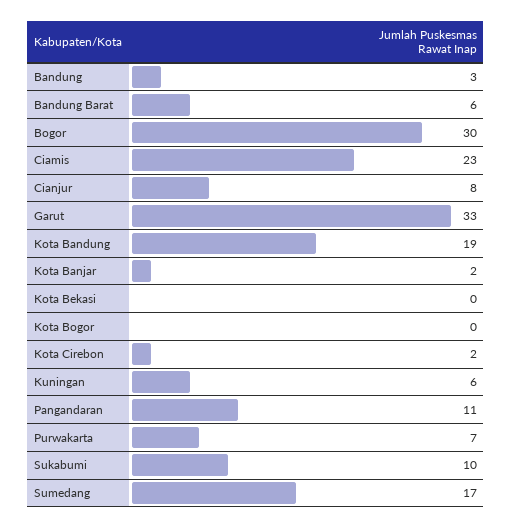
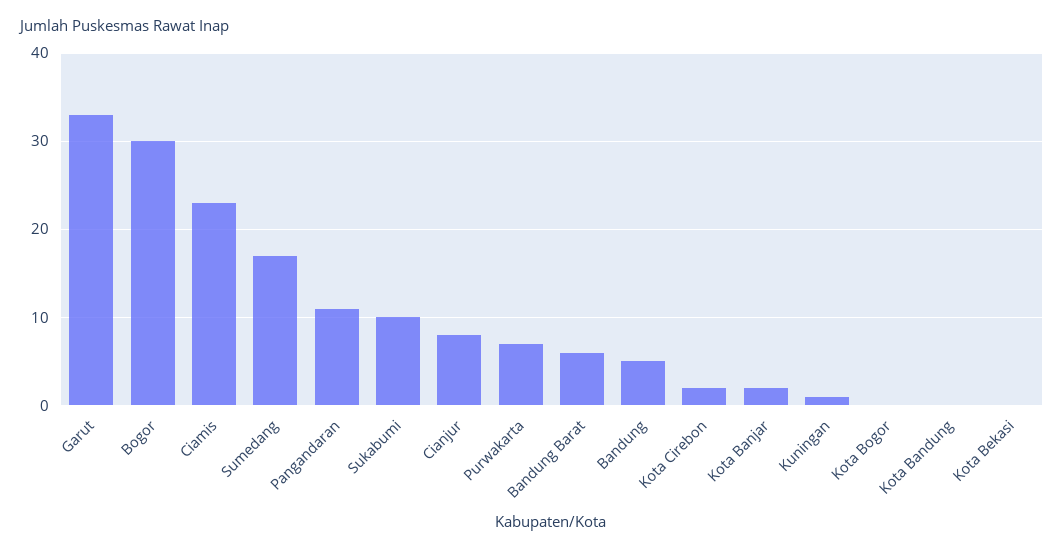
  {
-   "Bandung": 3,
+   "Bandung": 5,
    "Bandung Barat": 6,
    "Bogor": 30,
    "Ciamis": 23,
    "Cianjur": 8,
    "Garut": 33,
-   "Kota Bandung": 19,
+   "Kota Bandung": 0,
    "Kota Banjar": 2,
    "Kota Bekasi": 0,
    "Kota Bogor": 0,
    "Kota Cirebon": 2,
-   "Kuningan": 6,
+   "Kuningan": 1,
    "Pangandaran": 11,
    "Purwakarta": 7,
    "Sukabumi": 10,
    "Sumedang": 17
  }

